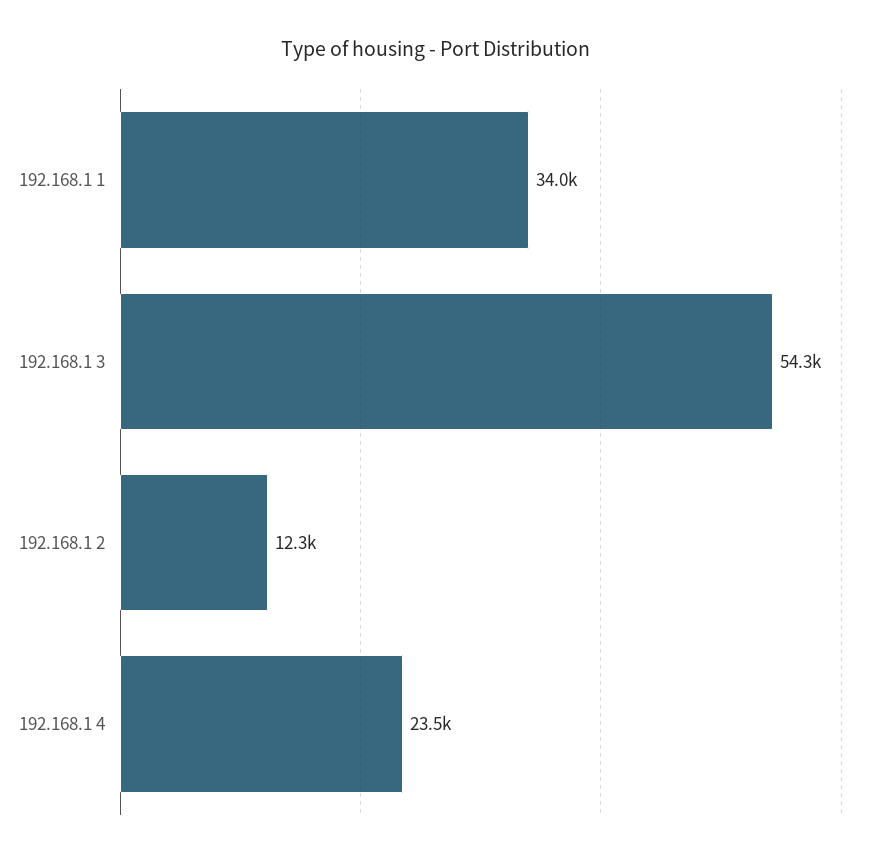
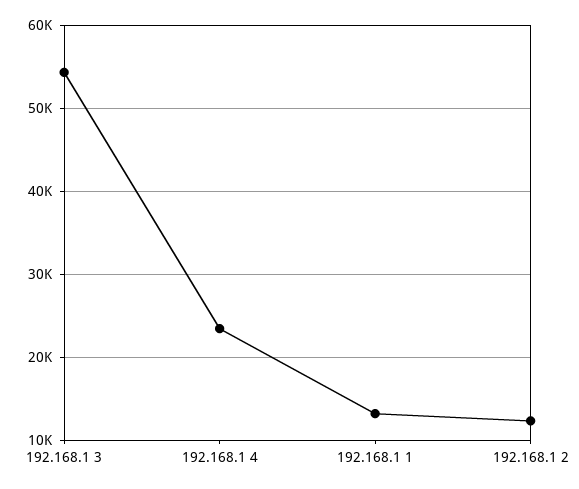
  {
-   "192.168.1 1": 34000,
+   "192.168.1 1": 13000,
    "192.168.1 3": 54300,
    "192.168.1 2": 12300,
    "192.168.1 4": 23500
  }

